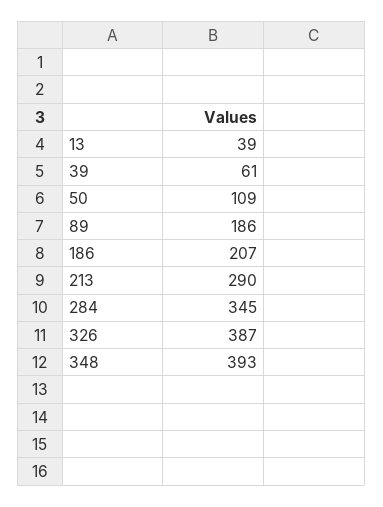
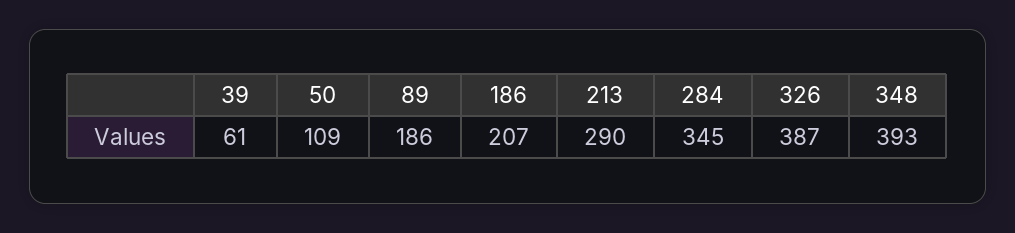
  {
-   "13": 39,
    "39": 61,
    "50": 109,
    "89": 186,
    "186": 207,
    "213": 290,
    "284": 345,
    "326": 387,
    "348": 393
  }

